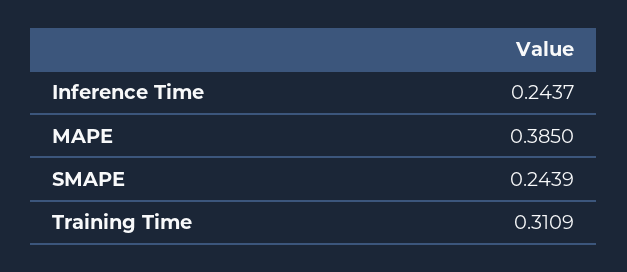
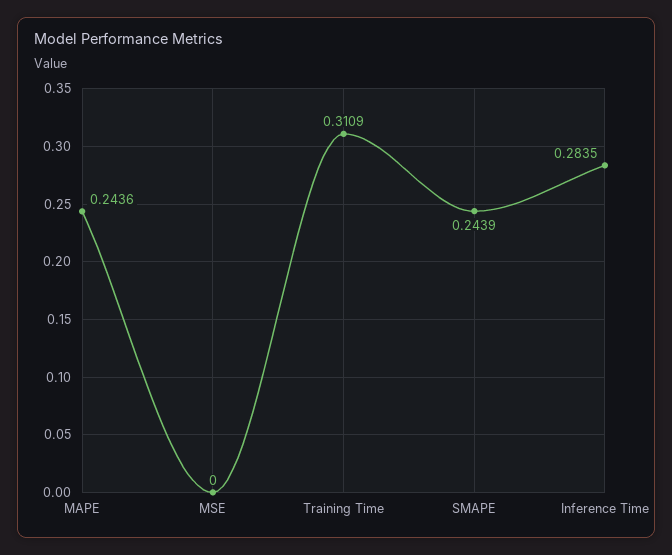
  {
-   "Inference Time": 0.2437,
+   "Inference Time": 0.2835,
-   "MAPE": 0.385,
+   "MAPE": 0.2436,
    "SMAPE": 0.2439,
-   "Training Time": 0.3109
+   "Training Time": 0.3109,
+   "MSE": 0
  }

